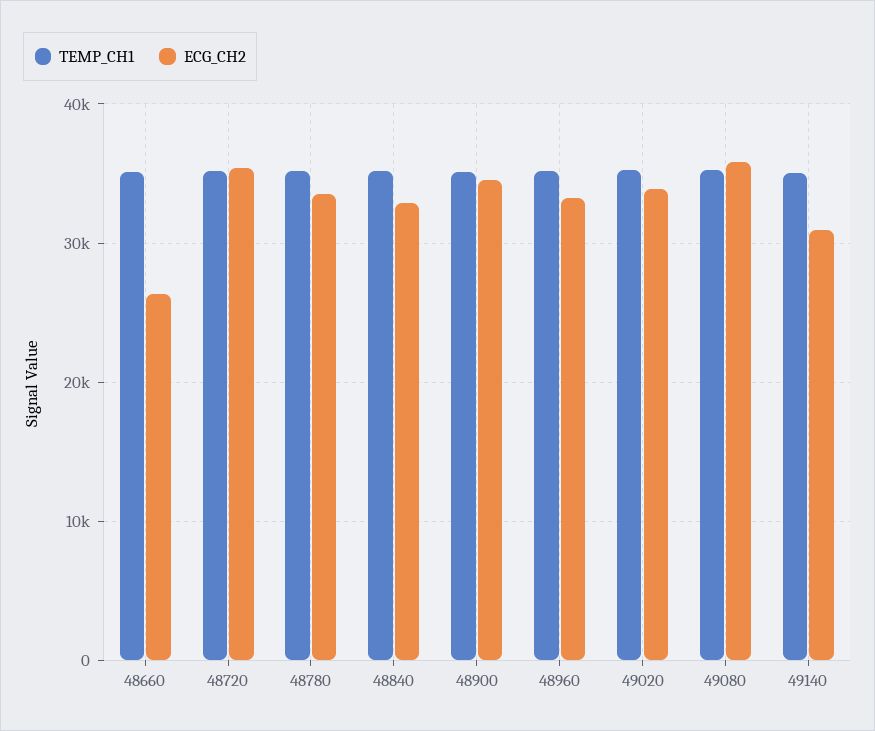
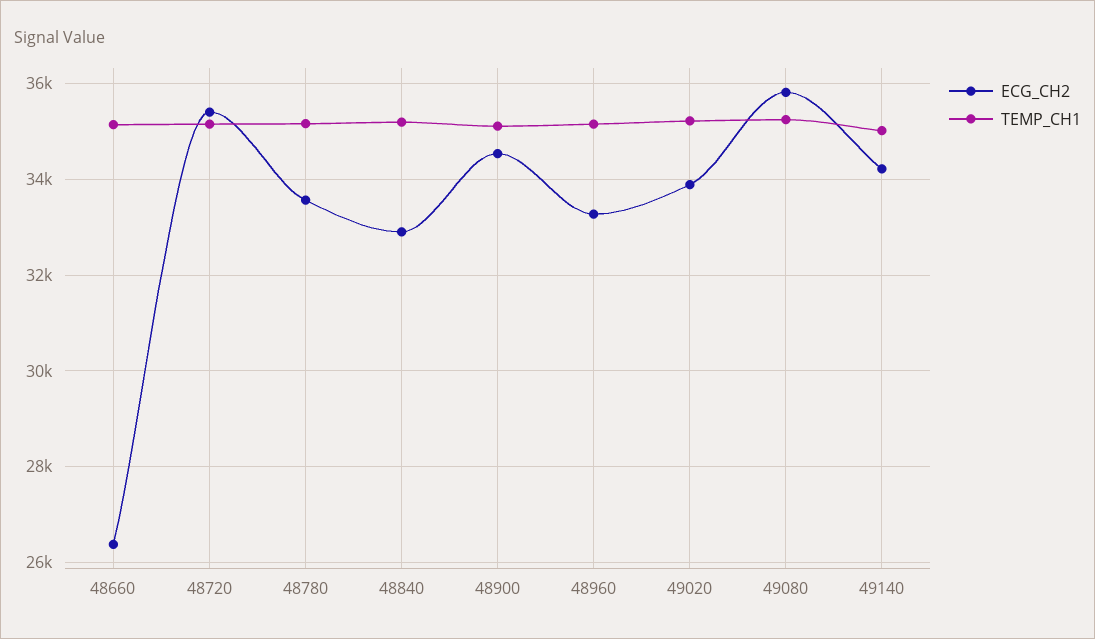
  {
    "TEMP_CH1": {
      "48660": 35200,
      "48720": 35200,
      "48780": 35200,
      "48840": 35200,
      "48900": 35200,
      "48960": 35200,
      "49020": 35200,
      "49080": 35200,
      "49140": 35000
    },
    "ECG_CH2": {
      "48660": 26400,
      "48720": 35400,
      "48780": 33600,
      "48840": 33000,
      "48900": 34600,
      "48960": 33200,
      "49020": 33800,
      "49080": 35800,
-     "49140": 31000
+     "49140": 34200
    }
  }

